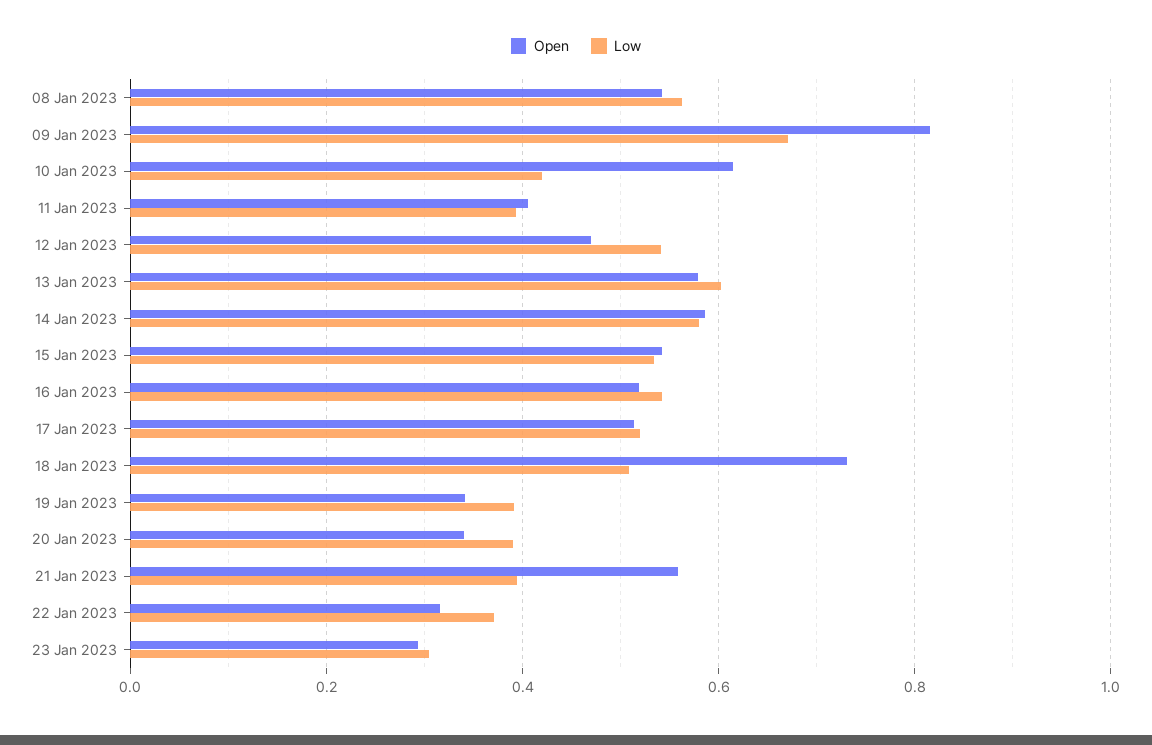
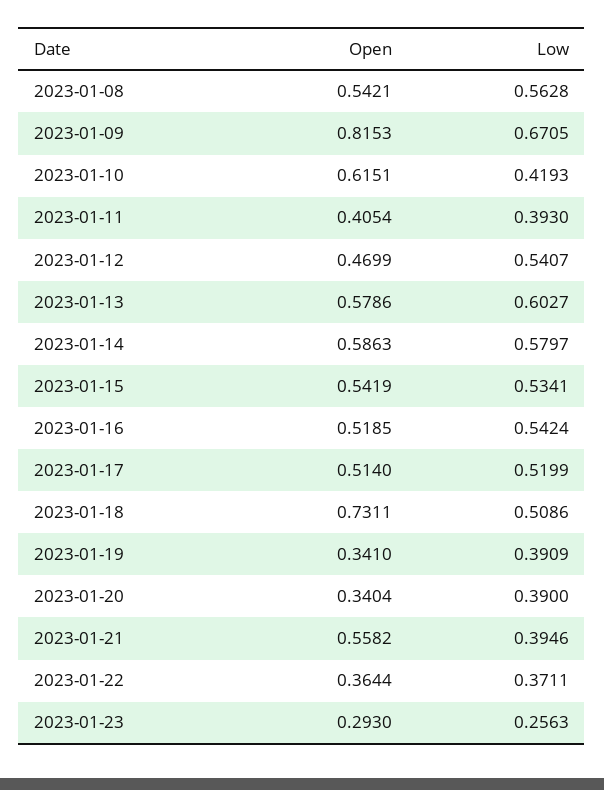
  {
    "Open": {
      "08 Jan 2023": 0.5421,
      "09 Jan 2023": 0.8153,
      "10 Jan 2023": 0.6151,
      "11 Jan 2023": 0.4054,
      "12 Jan 2023": 0.4699,
      "13 Jan 2023": 0.5786,
      "14 Jan 2023": 0.5863,
      "15 Jan 2023": 0.5419,
      "16 Jan 2023": 0.5185,
      "17 Jan 2023": 0.514,
      "18 Jan 2023": 0.7311,
      "19 Jan 2023": 0.341,
      "20 Jan 2023": 0.3404,
      "21 Jan 2023": 0.5582,
-     "22 Jan 2023": 0.32,
+     "22 Jan 2023": 0.3644,
      "23 Jan 2023": 0.293
    },
    "Low": {
      "08 Jan 2023": 0.5628,
      "09 Jan 2023": 0.6705,
      "10 Jan 2023": 0.4193,
      "11 Jan 2023": 0.393,
      "12 Jan 2023": 0.5407,
      "13 Jan 2023": 0.6027,
      "14 Jan 2023": 0.5797,
      "15 Jan 2023": 0.5341,
      "16 Jan 2023": 0.5424,
      "17 Jan 2023": 0.5199,
      "18 Jan 2023": 0.5086,
      "19 Jan 2023": 0.3909,
      "20 Jan 2023": 0.39,
      "21 Jan 2023": 0.3946,
      "22 Jan 2023": 0.3711,
-     "23 Jan 2023": 0.3
+     "23 Jan 2023": 0.2563
    }
  }

